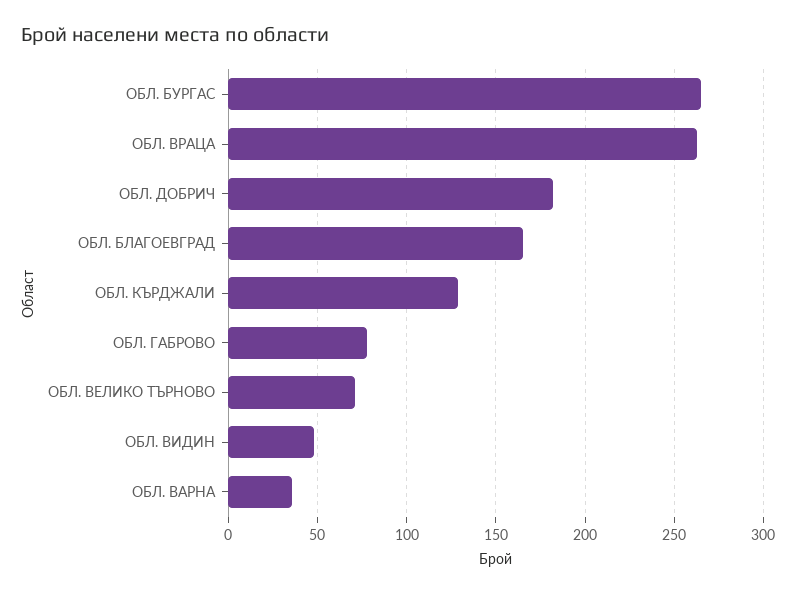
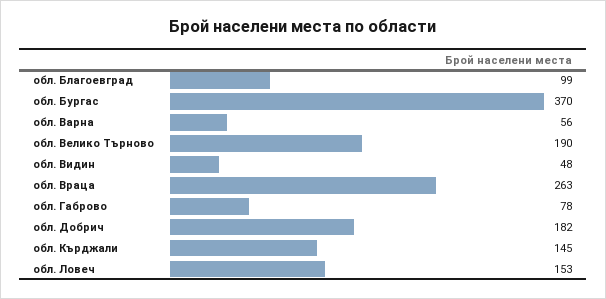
  {
-   "ОБЛ. БУРГАС": 265,
+   "ОБЛ. БУРГАС": 370,
    "ОБЛ. ВРАЦА": 263,
    "ОБЛ. ДОБРИЧ": 182,
-   "ОБЛ. БЛАГОЕВГРАД": 165,
+   "ОБЛ. БЛАГОЕВГРАД": 99,
-   "ОБЛ. КЪРДЖАЛИ": 130,
+   "ОБЛ. КЪРДЖАЛИ": 145,
    "ОБЛ. ГАБРОВО": 78,
-   "ОБЛ. ВЕЛИКО ТЪРНОВО": 70,
+   "ОБЛ. ВЕЛИКО ТЪРНОВО": 190,
    "ОБЛ. ВИДИН": 48,
-   "ОБЛ. ВАРНА": 35
+   "ОБЛ. ВАРНА": 56,
+   "обл. Ловеч": 153
  }

